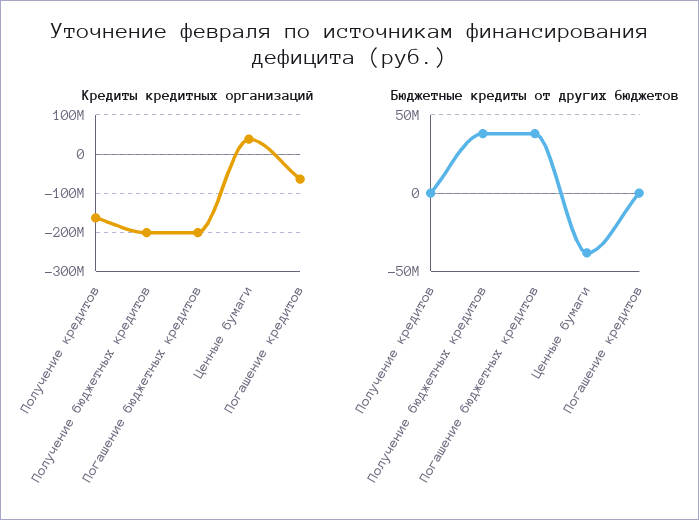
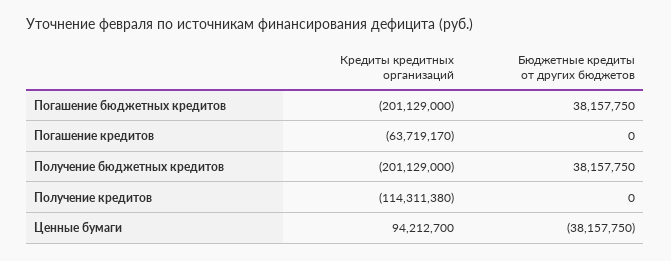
  {
    "Кредиты кредитных организаций": {
-     "Получение кредитов": -160000000,
+     "Получение кредитов": -114311380,
      "Получение бюджетных кредитов": -201129000,
      "Погашение бюджетных кредитов": -201129000,
-     "Ценные бумаги": 40000000,
+     "Ценные бумаги": 94212700,
      "Погашение кредитов": -63719170
    },
    "Бюджетные кредиты от других бюджетов": {
      "Получение кредитов": 0,
      "Получение бюджетных кредитов": 38157750,
      "Погашение бюджетных кредитов": 38157750,
      "Ценные бумаги": -38157750,
      "Погашение кредитов": 0
    }
  }

